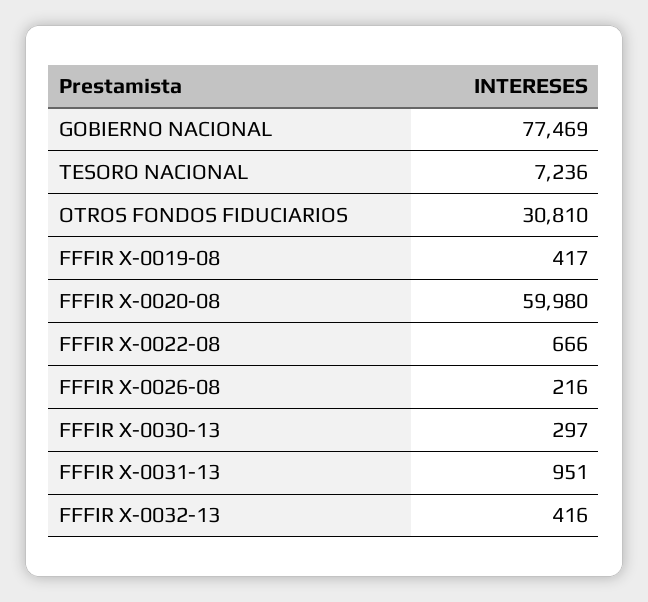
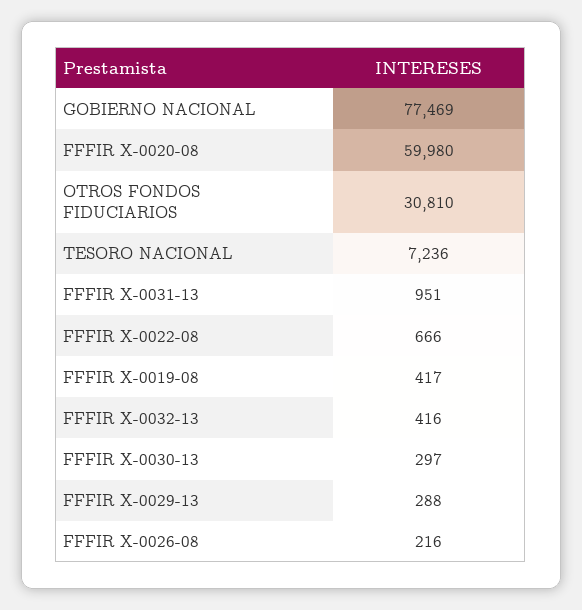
  {
    "GOBIERNO NACIONAL": 77469,
    "TESORO NACIONAL": 7236,
    "OTROS FONDOS FIDUCIARIOS": 30810,
    "FFFIR X-0019-08": 417,
    "FFFIR X-0020-08": 59980,
    "FFFIR X-0022-08": 666,
    "FFFIR X-0026-08": 216,
    "FFFIR X-0030-13": 297,
    "FFFIR X-0031-13": 951,
-   "FFFIR X-0032-13": 416
+   "FFFIR X-0032-13": 416,
+   "FFFIR X-0029-13": 288
  }

